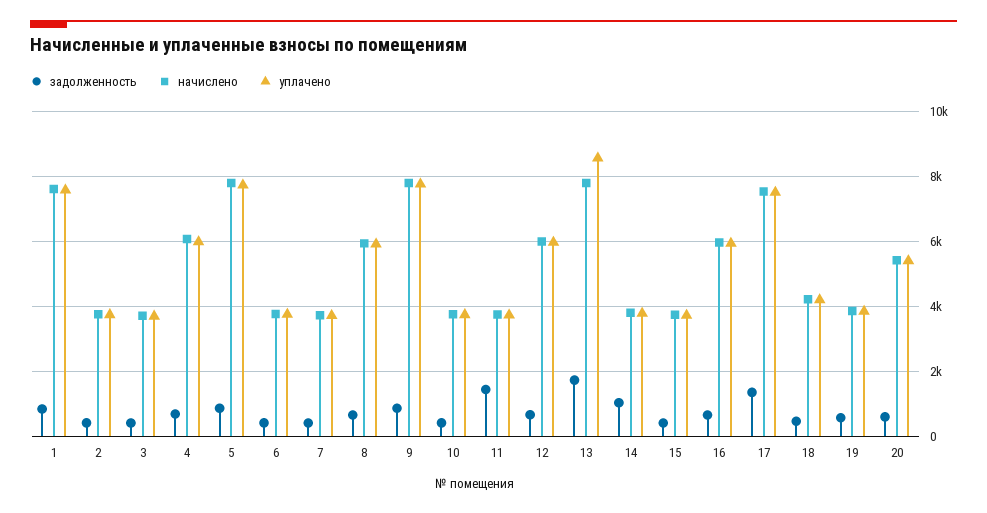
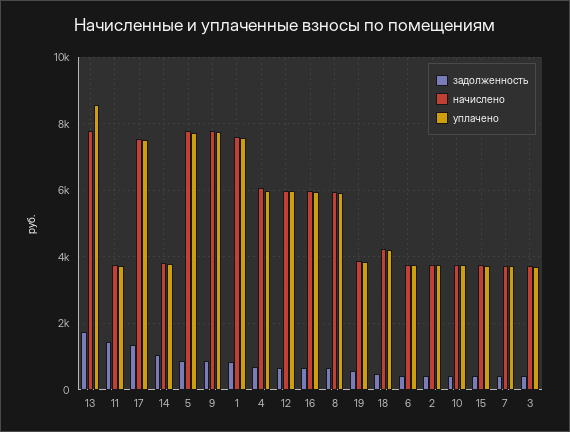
  {
    "задолженность": {
      "1": 800,
      "2": 400,
      "3": 400,
      "4": 600,
      "5": 800,
      "6": 400,
      "7": 400,
      "8": 600,
      "9": 800,
      "10": 400,
      "11": 1400,
      "12": 600,
      "13": 1800,
      "14": 1000,
      "15": 400,
      "16": 600,
      "17": 1400,
      "18": 400,
-     "19": 600,
+     "19": 600
-     "20": 600
    },
    "начислено": {
      "1": 7600,
      "2": 3800,
      "3": 3800,
      "4": 6000,
      "5": 7800,
      "6": 3800,
      "7": 3800,
      "8": 6000,
      "9": 7800,
      "10": 3800,
      "11": 3800,
      "12": 6000,
      "13": 7800,
      "14": 3800,
      "15": 3800,
      "16": 6000,
      "17": 7600,
      "18": 4200,
-     "19": 3800,
+     "19": 3800
-     "20": 5400
    },
    "уплачено": {
      "1": 7600,
      "2": 3800,
      "3": 3600,
      "4": 6000,
      "5": 7800,
      "6": 3800,
      "7": 3800,
      "8": 6000,
      "9": 7800,
      "10": 3800,
      "11": 3800,
      "12": 6000,
      "13": 8600,
      "14": 3800,
      "15": 3800,
      "16": 6000,
      "17": 7600,
      "18": 4200,
-     "19": 3800,
+     "19": 3800
-     "20": 5400
    }
  }

